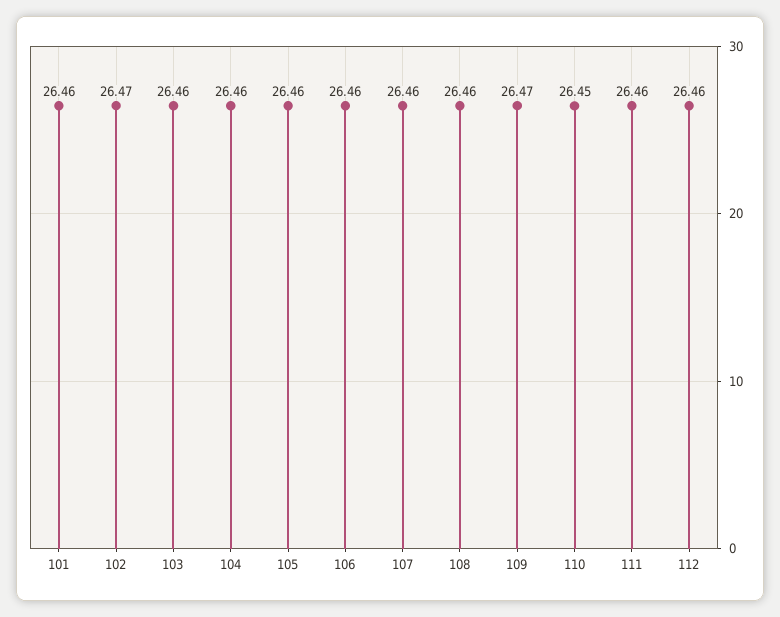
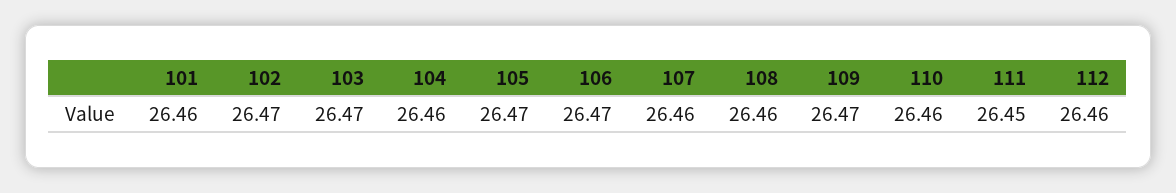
  {
    "101": 26.46,
    "102": 26.47,
-   "103": 26.46,
+   "103": 26.47,
    "104": 26.46,
-   "105": 26.46,
+   "105": 26.47,
-   "106": 26.46,
+   "106": 26.47,
    "107": 26.46,
    "108": 26.46,
    "109": 26.47,
-   "110": 26.45,
+   "110": 26.46,
-   "111": 26.46,
+   "111": 26.45,
    "112": 26.46
  }

